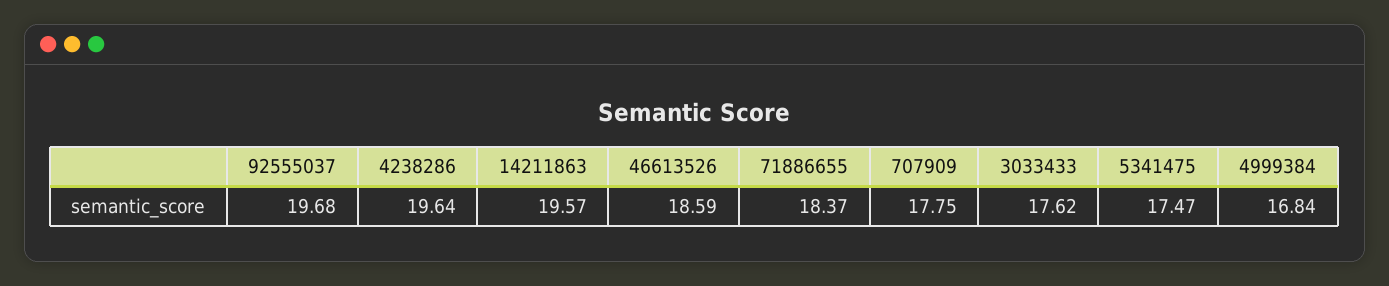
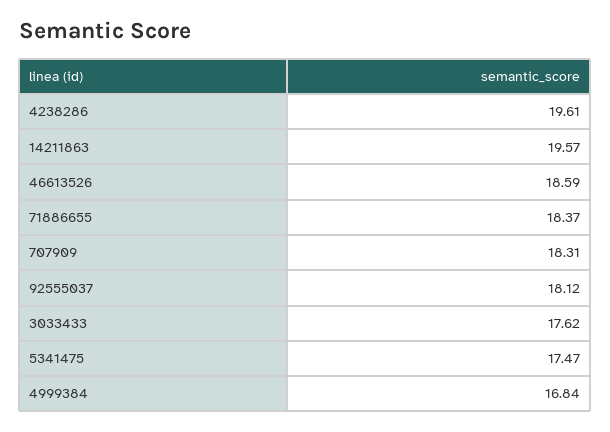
  {
-   "92555037": 19.68,
+   "92555037": 18.12,
-   "4238286": 19.64,
+   "4238286": 19.61,
    "14211863": 19.57,
    "46613526": 18.59,
    "71886655": 18.37,
-   "707909": 17.75,
+   "707909": 18.31,
    "3033433": 17.62,
    "5341475": 17.47,
    "4999384": 16.84
  }

